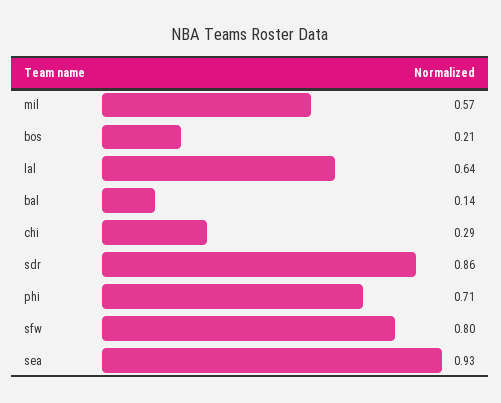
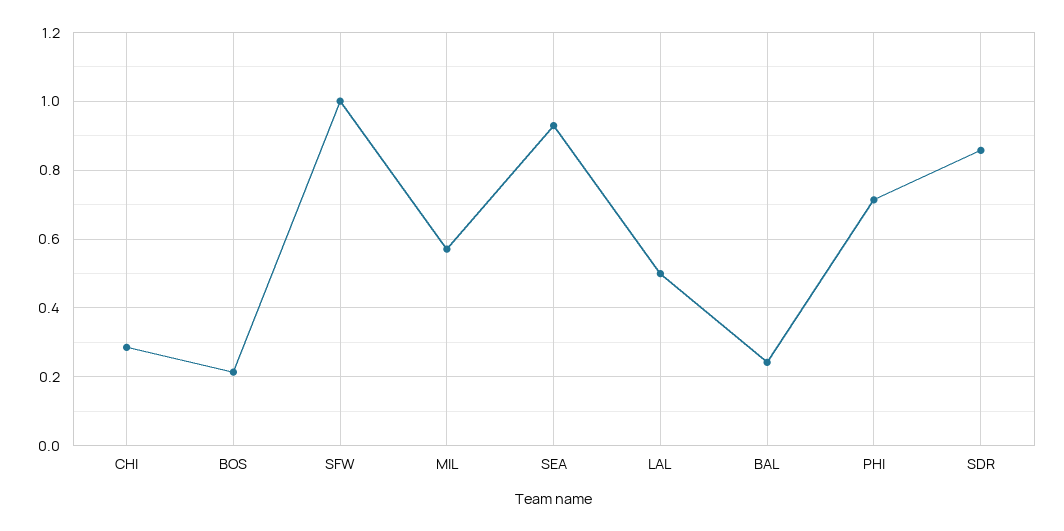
  {
    "mil": 0.57,
    "bos": 0.21,
-   "lal": 0.64,
+   "lal": 0.5,
-   "bal": 0.14,
+   "bal": 0.24,
    "chi": 0.29,
    "sdr": 0.86,
    "phi": 0.71,
-   "sfw": 0.8,
+   "sfw": 1,
    "sea": 0.93
  }

